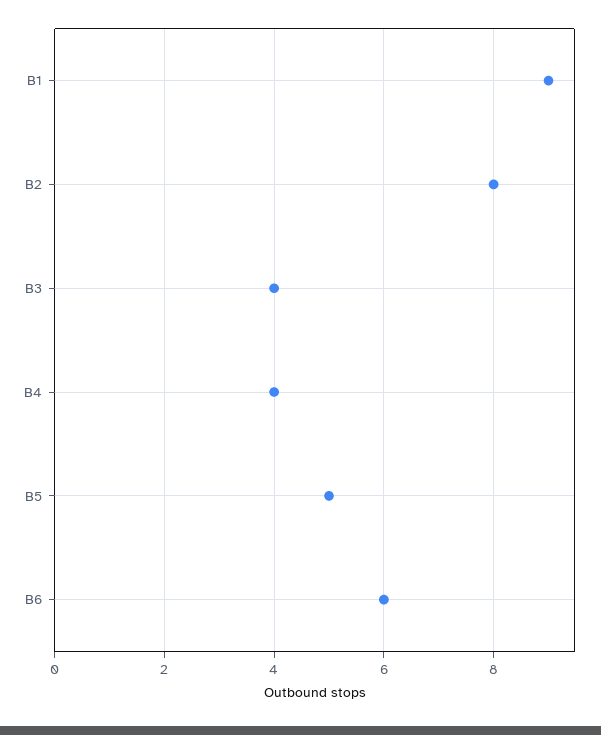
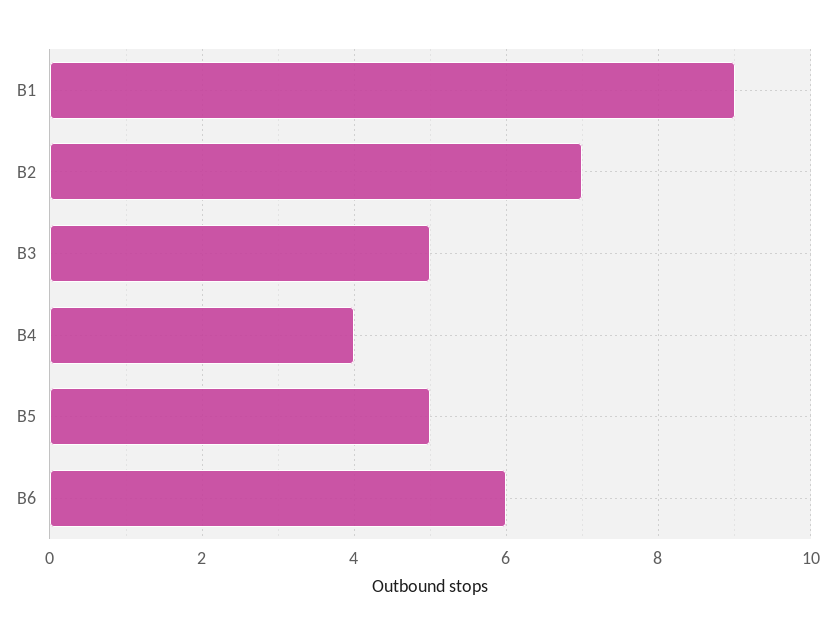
  {
    "B1": 9,
-   "B2": 8,
+   "B2": 7,
-   "B3": 4,
+   "B3": 5,
    "B4": 4,
    "B5": 5,
    "B6": 6
  }

